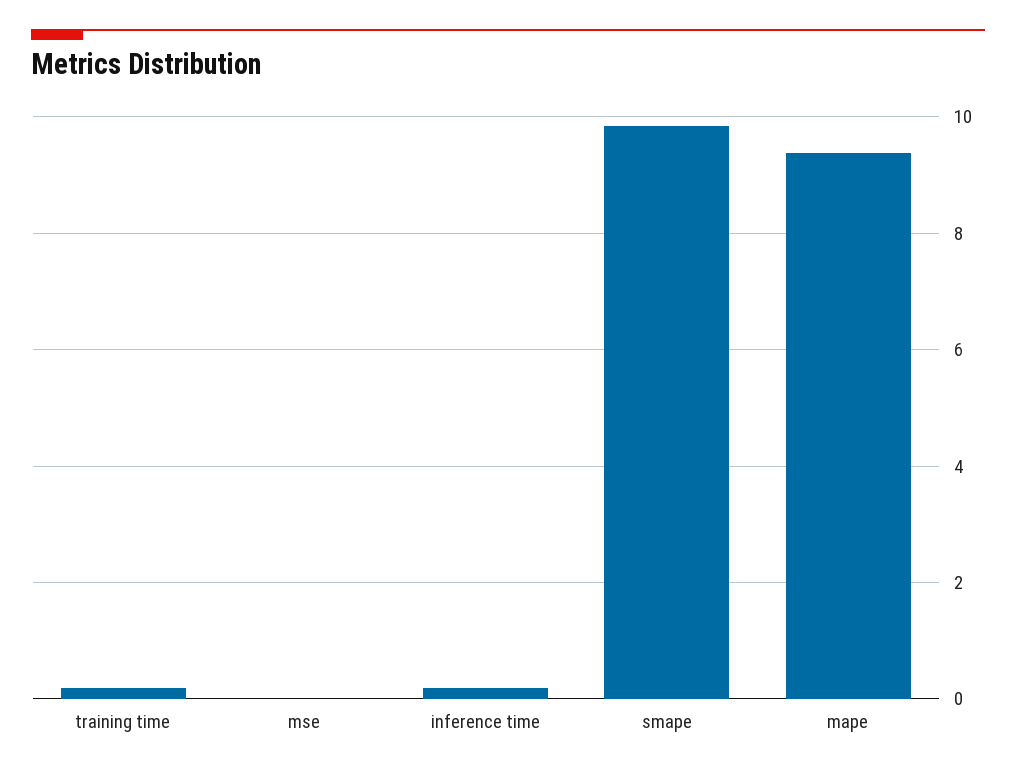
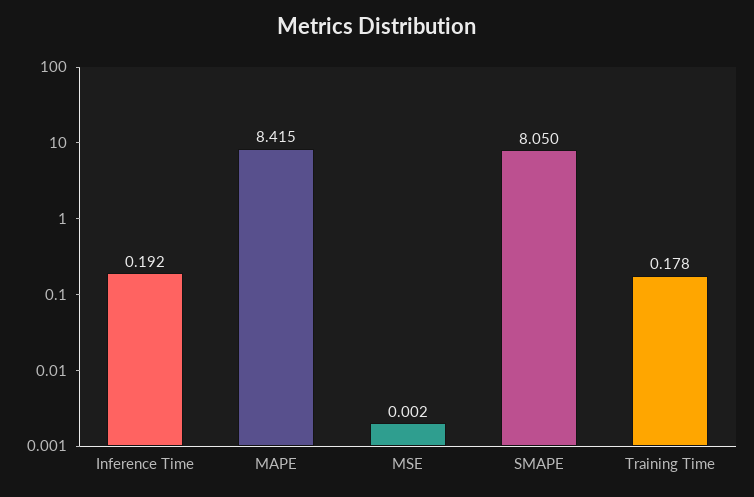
  {
    "training time": 0.178,
    "mse": 0.002,
    "inference time": 0.192,
-   "smape": 9.8,
+   "smape": 8.05,
-   "mape": 9.4
+   "mape": 8.415
  }

